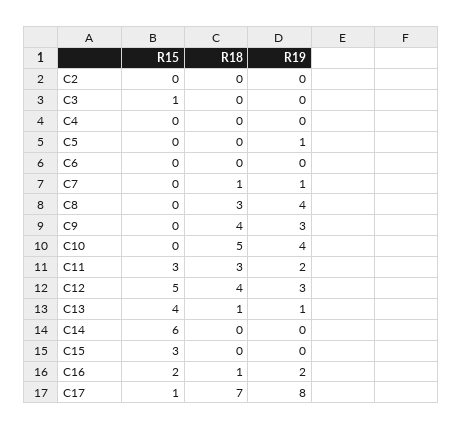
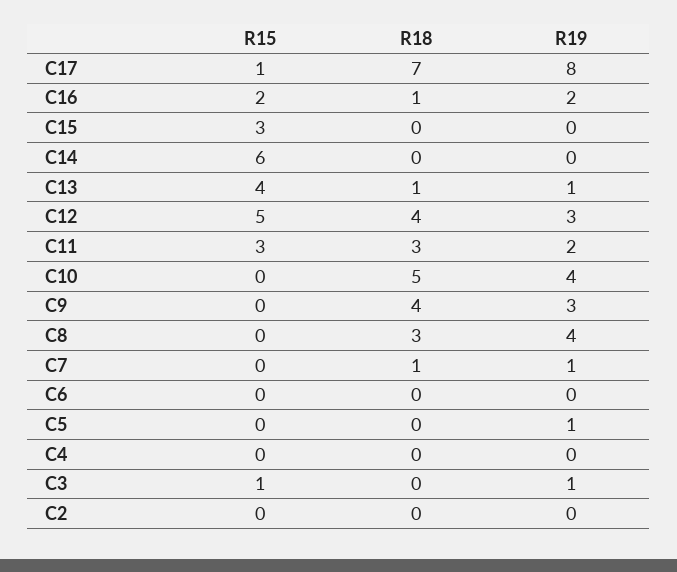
  {
    "R15": {
      "C2": 0,
      "C3": 1,
      "C4": 0,
      "C5": 0,
      "C6": 0,
      "C7": 0,
      "C8": 0,
      "C9": 0,
      "C10": 0,
      "C11": 3,
      "C12": 5,
      "C13": 4,
      "C14": 6,
      "C15": 3,
      "C16": 2,
      "C17": 1
    },
    "R18": {
      "C2": 0,
      "C3": 0,
      "C4": 0,
      "C5": 0,
      "C6": 0,
      "C7": 1,
      "C8": 3,
      "C9": 4,
      "C10": 5,
      "C11": 3,
      "C12": 4,
      "C13": 1,
      "C14": 0,
      "C15": 0,
      "C16": 1,
      "C17": 7
    },
    "R19": {
      "C2": 0,
-     "C3": 0,
+     "C3": 1,
      "C4": 0,
      "C5": 1,
      "C6": 0,
      "C7": 1,
      "C8": 4,
      "C9": 3,
      "C10": 4,
      "C11": 2,
      "C12": 3,
      "C13": 1,
      "C14": 0,
      "C15": 0,
      "C16": 2,
      "C17": 8
    }
  }

